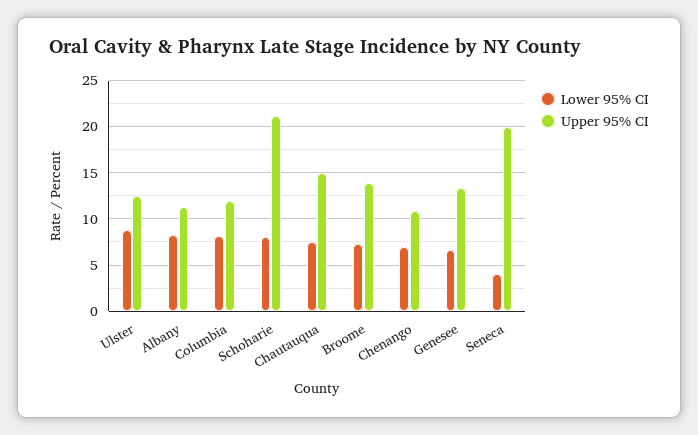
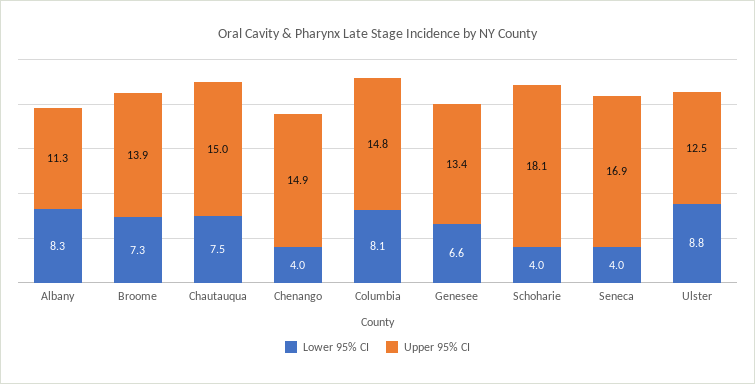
  {
    "Lower 95% CI": {
      "Ulster": 8.8,
      "Albany": 8.3,
      "Columbia": 8.1,
-     "Schoharie": 8,
+     "Schoharie": 4,
      "Chautauqua": 7.5,
      "Broome": 7.3,
-     "Chenango": 7,
+     "Chenango": 4,
      "Genesee": 6.6,
      "Seneca": 4
    },
    "Upper 95% CI": {
      "Ulster": 12.5,
      "Albany": 11.3,
-     "Columbia": 12,
+     "Columbia": 14.8,
-     "Schoharie": 21,
+     "Schoharie": 18.1,
      "Chautauqua": 15,
      "Broome": 13.9,
-     "Chenango": 11,
+     "Chenango": 14.9,
      "Genesee": 13.4,
-     "Seneca": 20
+     "Seneca": 16.9
    }
  }

